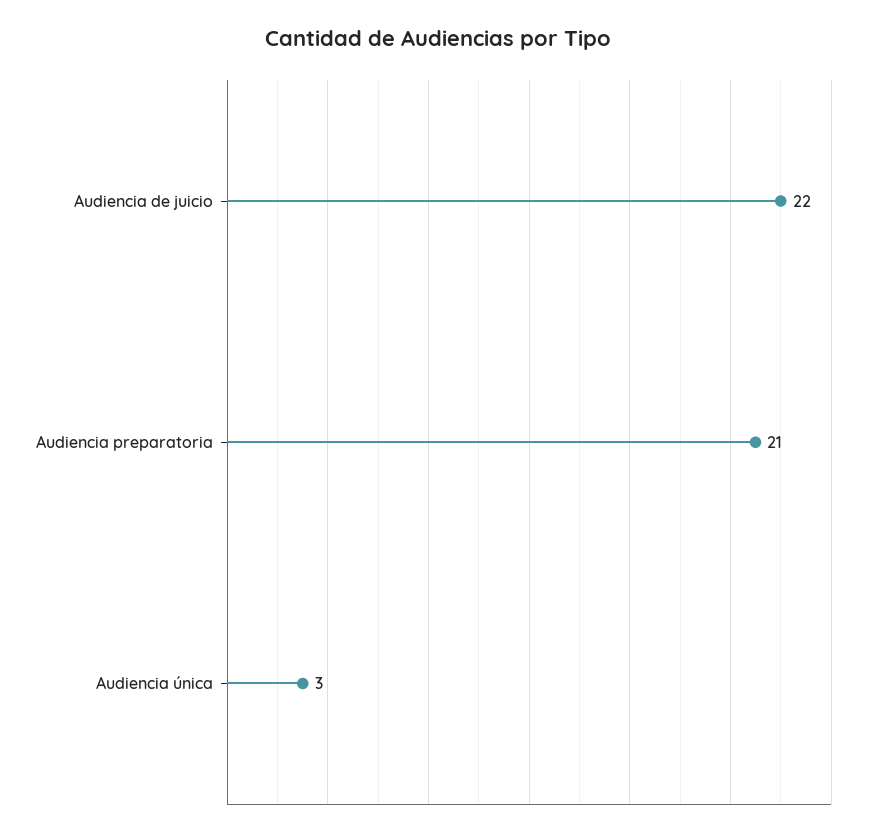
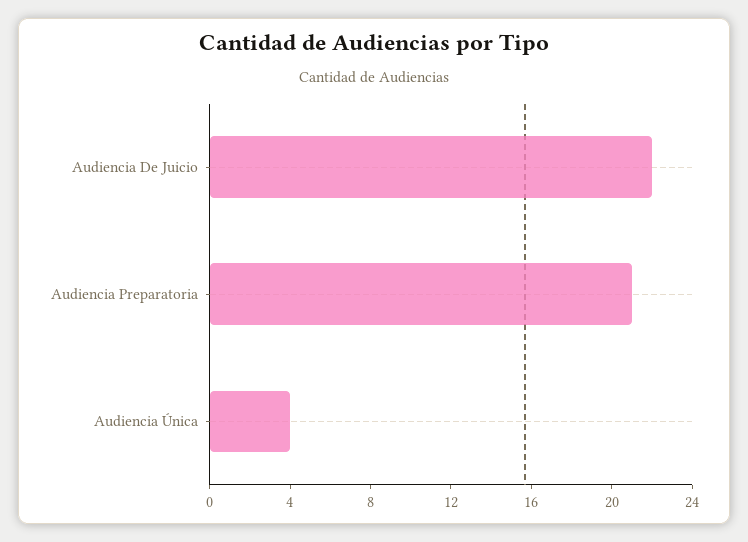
  {
    "Audiencia de juicio": 22,
    "Audiencia preparatoria": 21,
-   "Audiencia única": 3
+   "Audiencia única": 4
  }

